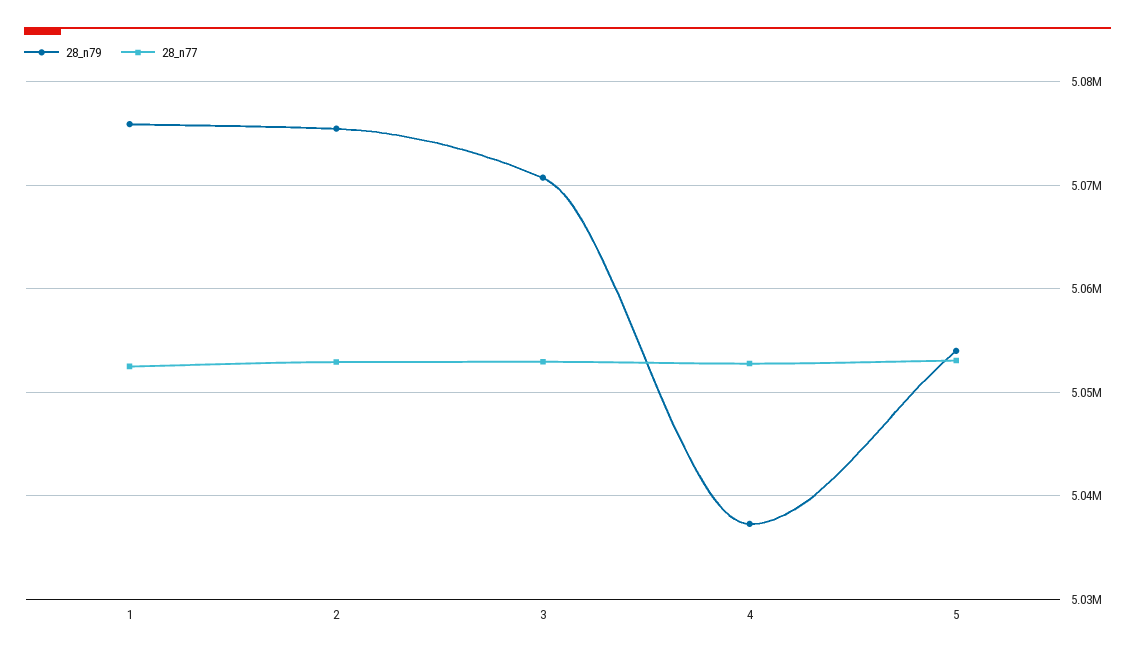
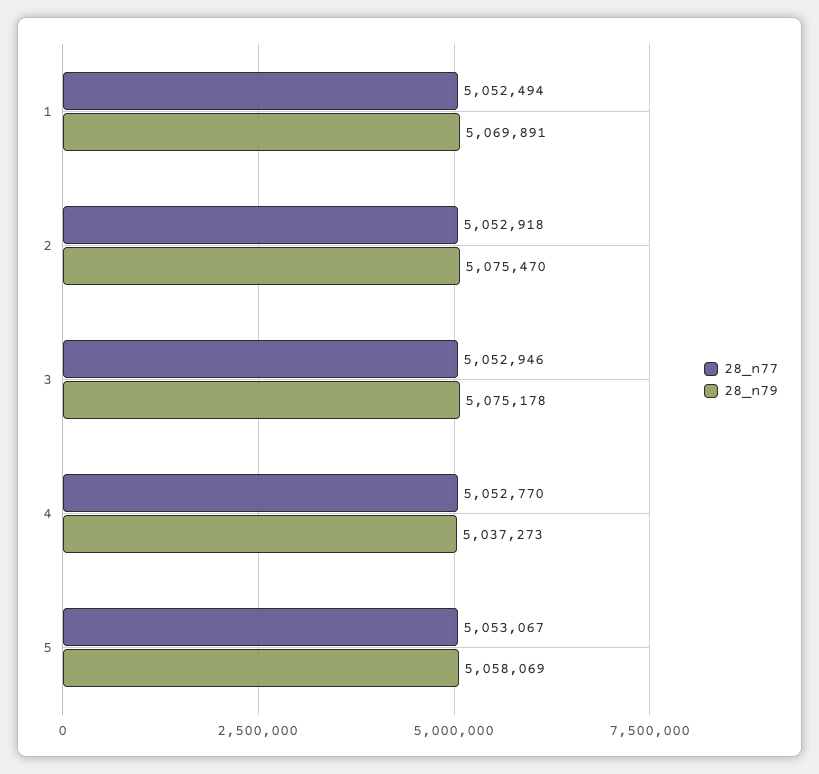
  {
    "28_n79": {
-     "1": 5076000,
+     "1": 5069891,
      "2": 5075470,
-     "3": 5071000,
+     "3": 5075178,
      "4": 5037273,
-     "5": 5054000
+     "5": 5058069
    },
    "28_n77": {
      "1": 5052494,
      "2": 5052918,
      "3": 5052946,
      "4": 5052770,
      "5": 5053067
    }
  }

